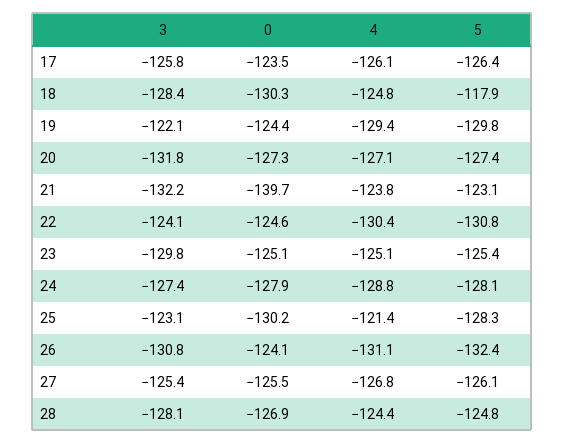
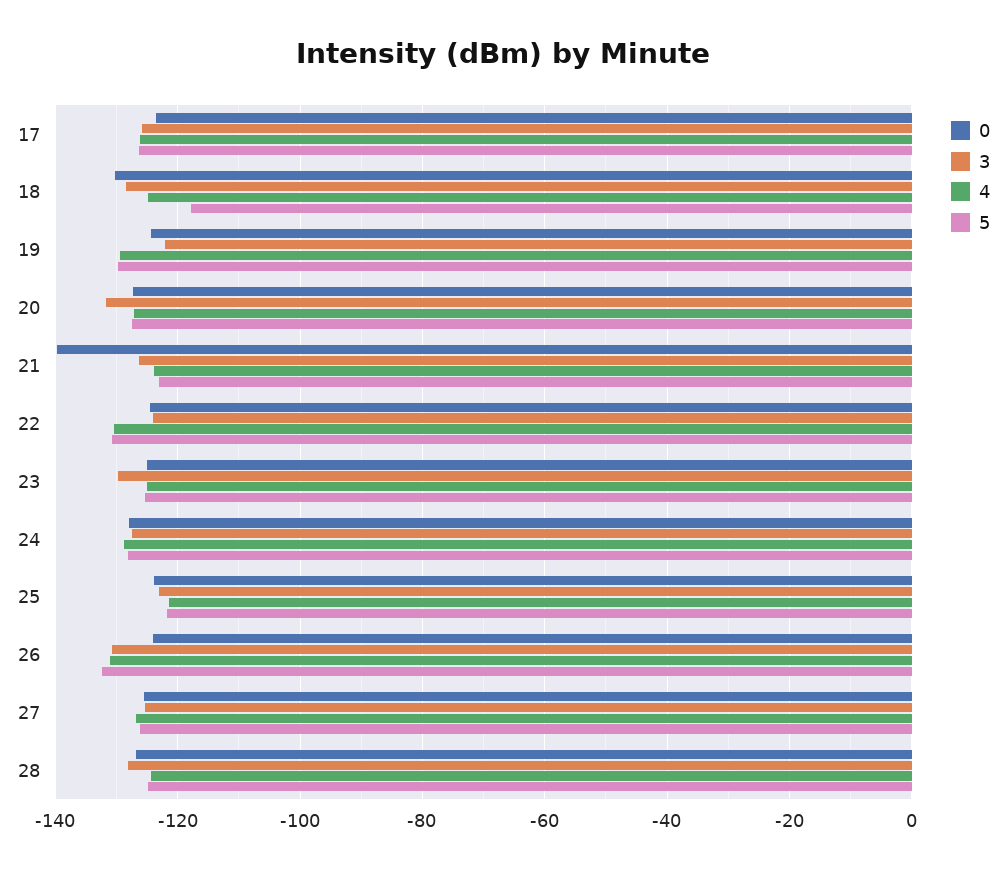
  {
    "3": {
      "17": -125.8,
      "18": -128.4,
      "19": -122.1,
      "20": -131.8,
-     "21": -132.2,
+     "21": -126,
      "22": -124.1,
      "23": -129.8,
      "24": -127.4,
      "25": -123.1,
      "26": -130.8,
      "27": -125.4,
      "28": -128.1
    },
    "0": {
      "17": -123.5,
      "18": -130.3,
      "19": -124.4,
      "20": -127.3,
      "21": -139.7,
      "22": -124.6,
      "23": -125.1,
      "24": -127.9,
-     "25": -130.2,
+     "25": -124,
      "26": -124.1,
      "27": -125.5,
      "28": -126.9
    },
    "4": {
      "17": -126.1,
      "18": -124.8,
      "19": -129.4,
      "20": -127.1,
      "21": -123.8,
      "22": -130.4,
      "23": -125.1,
      "24": -128.8,
      "25": -121.4,
      "26": -131.1,
      "27": -126.8,
      "28": -124.4
    },
    "5": {
      "17": -126.4,
      "18": -117.9,
      "19": -129.8,
      "20": -127.4,
      "21": -123.1,
      "22": -130.8,
      "23": -125.4,
      "24": -128.1,
-     "25": -128.3,
+     "25": -122,
      "26": -132.4,
      "27": -126.1,
      "28": -124.8
    }
  }

